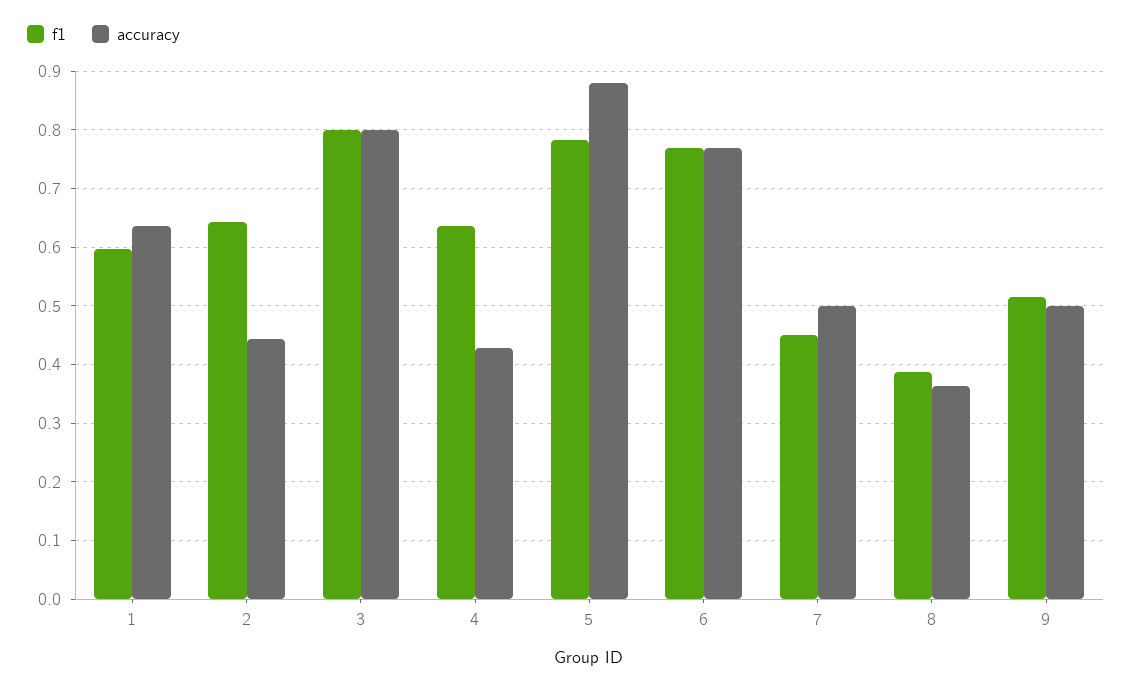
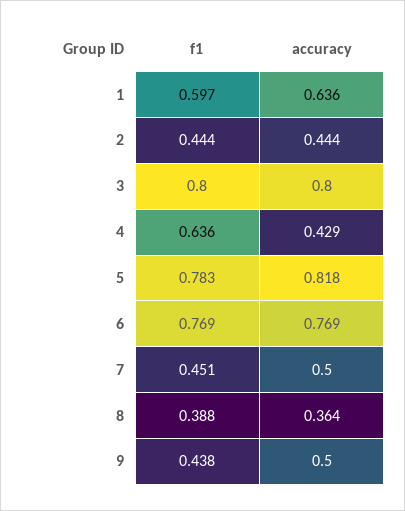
  {
    "f1": {
      "1": 0.597,
-     "2": 0.64,
+     "2": 0.444,
      "3": 0.8,
      "4": 0.636,
      "5": 0.783,
      "6": 0.769,
      "7": 0.451,
      "8": 0.388,
-     "9": 0.52
+     "9": 0.438
    },
    "accuracy": {
      "1": 0.636,
      "2": 0.444,
      "3": 0.8,
      "4": 0.429,
-     "5": 0.88,
+     "5": 0.818,
      "6": 0.769,
      "7": 0.5,
      "8": 0.364,
      "9": 0.5
    }
  }

